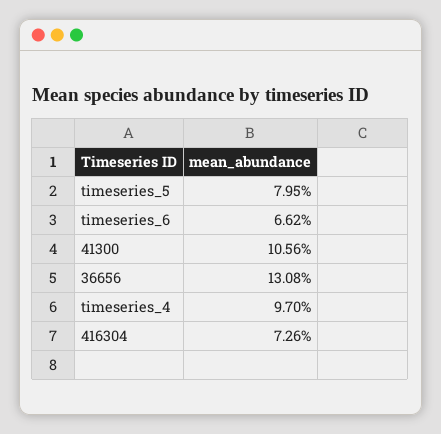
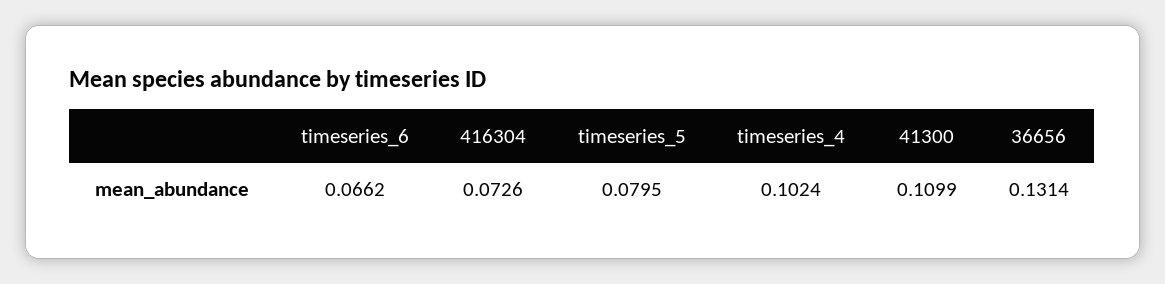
  {
    "timeseries_5": 0.0795,
    "timeseries_6": 0.0662,
-   "41300": 0.1056,
+   "41300": 0.1099,
-   "36656": 0.1308,
+   "36656": 0.1314,
-   "timeseries_4": 0.097,
+   "timeseries_4": 0.1024,
    "416304": 0.0726
  }

